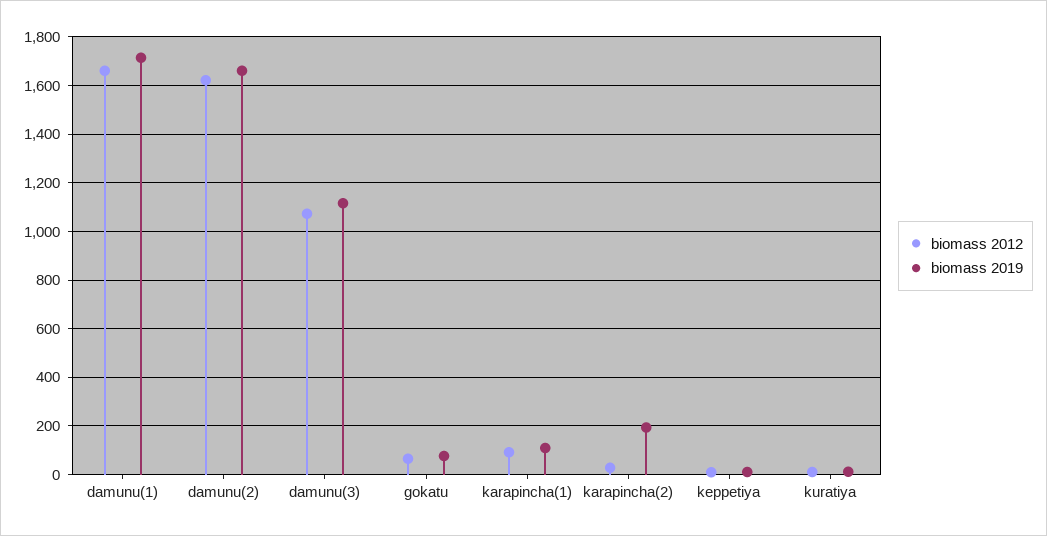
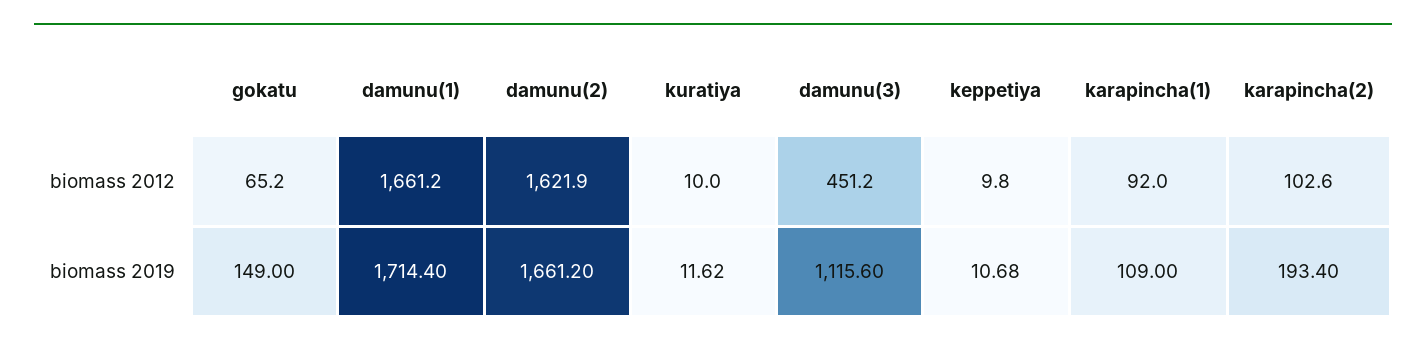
  {
    "biomass 2012": {
      "damunu(1)": 1661.2,
      "damunu(2)": 1621.9,
-     "damunu(3)": 1075,
+     "damunu(3)": 451.2,
      "gokatu": 65.2,
      "karapincha(1)": 92,
-     "karapincha(2)": 25,
+     "karapincha(2)": 102.6,
      "keppetiya": 9.8,
      "kuratiya": 10
    },
    "biomass 2019": {
      "damunu(1)": 1714.4,
      "damunu(2)": 1661.2,
      "damunu(3)": 1115.6,
-     "gokatu": 75,
+     "gokatu": 149,
      "karapincha(1)": 109,
      "karapincha(2)": 193.4,
      "keppetiya": 10.68,
      "kuratiya": 11.62
    }
  }

